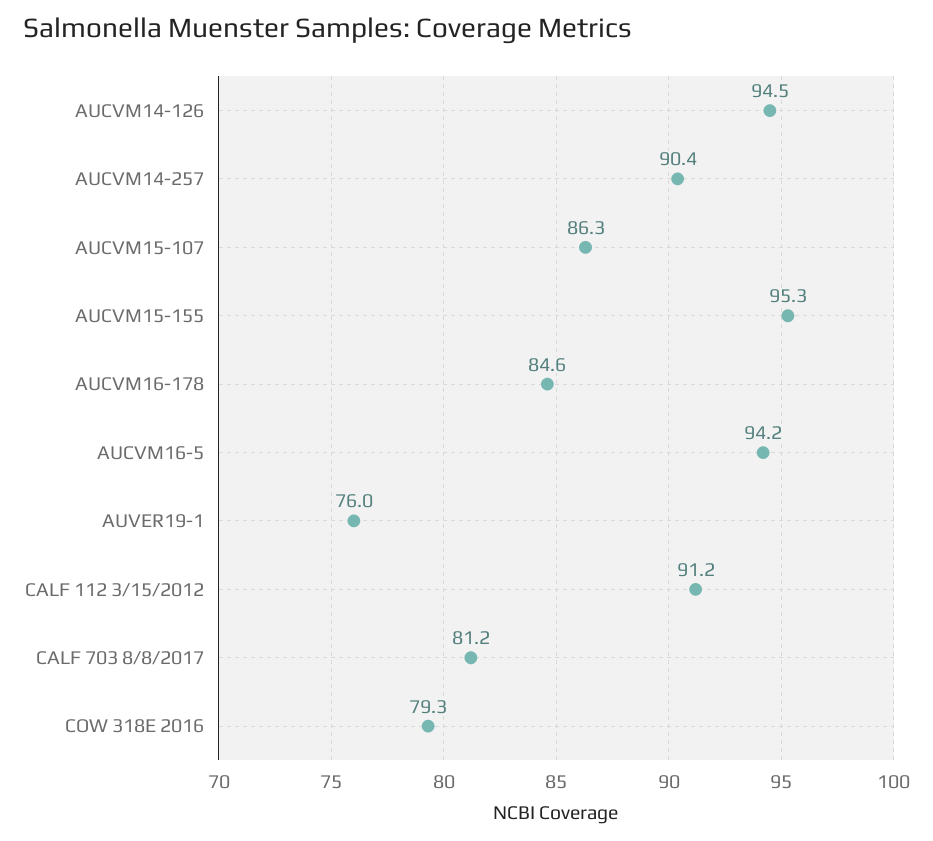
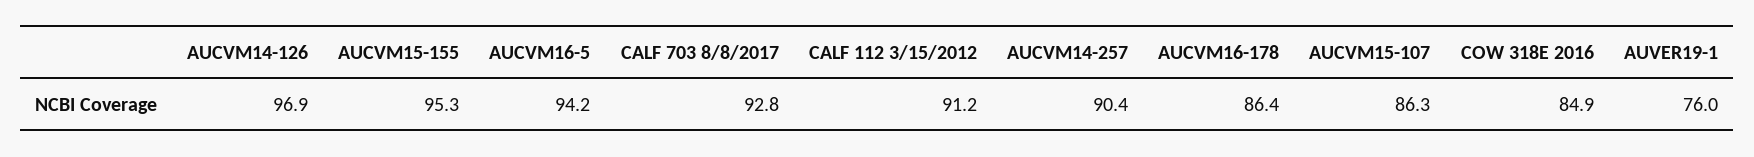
  {
-   "AUCVM14-126": 94.5,
+   "AUCVM14-126": 96.9,
    "AUCVM14-257": 90.4,
    "AUCVM15-107": 86.3,
    "AUCVM15-155": 95.3,
-   "AUCVM16-178": 84.6,
+   "AUCVM16-178": 86.4,
    "AUCVM16-5": 94.2,
    "AUVER19-1": 76,
    "CALF 112 3/15/2012": 91.2,
-   "CALF 703 8/8/2017": 81.2,
+   "CALF 703 8/8/2017": 92.8,
-   "COW 318E 2016": 79.3
+   "COW 318E 2016": 84.9
  }

